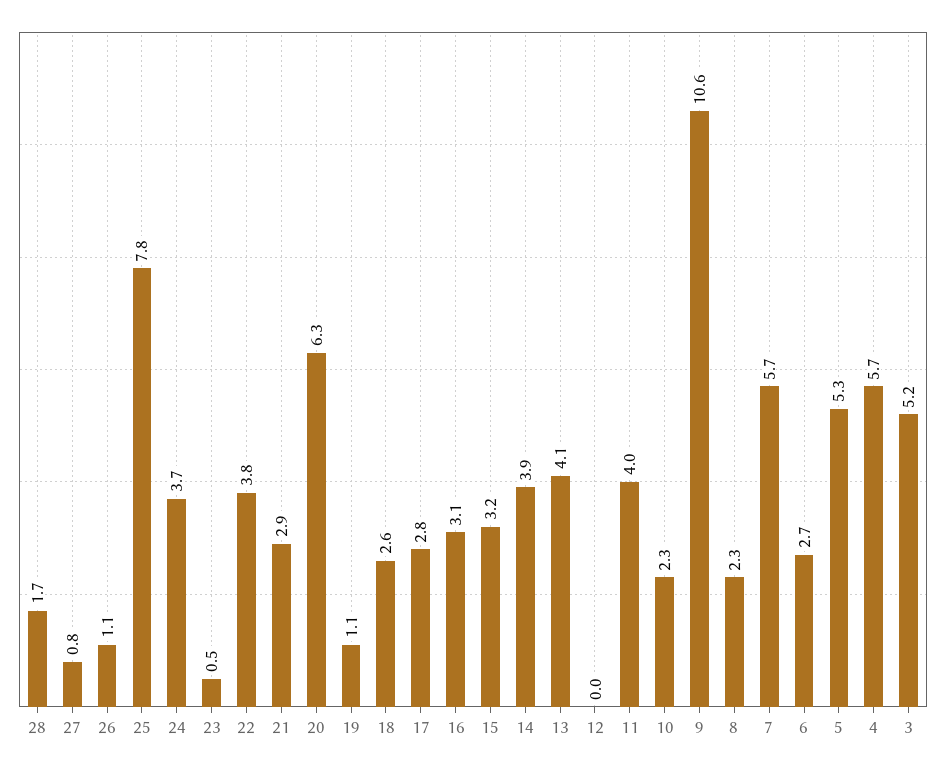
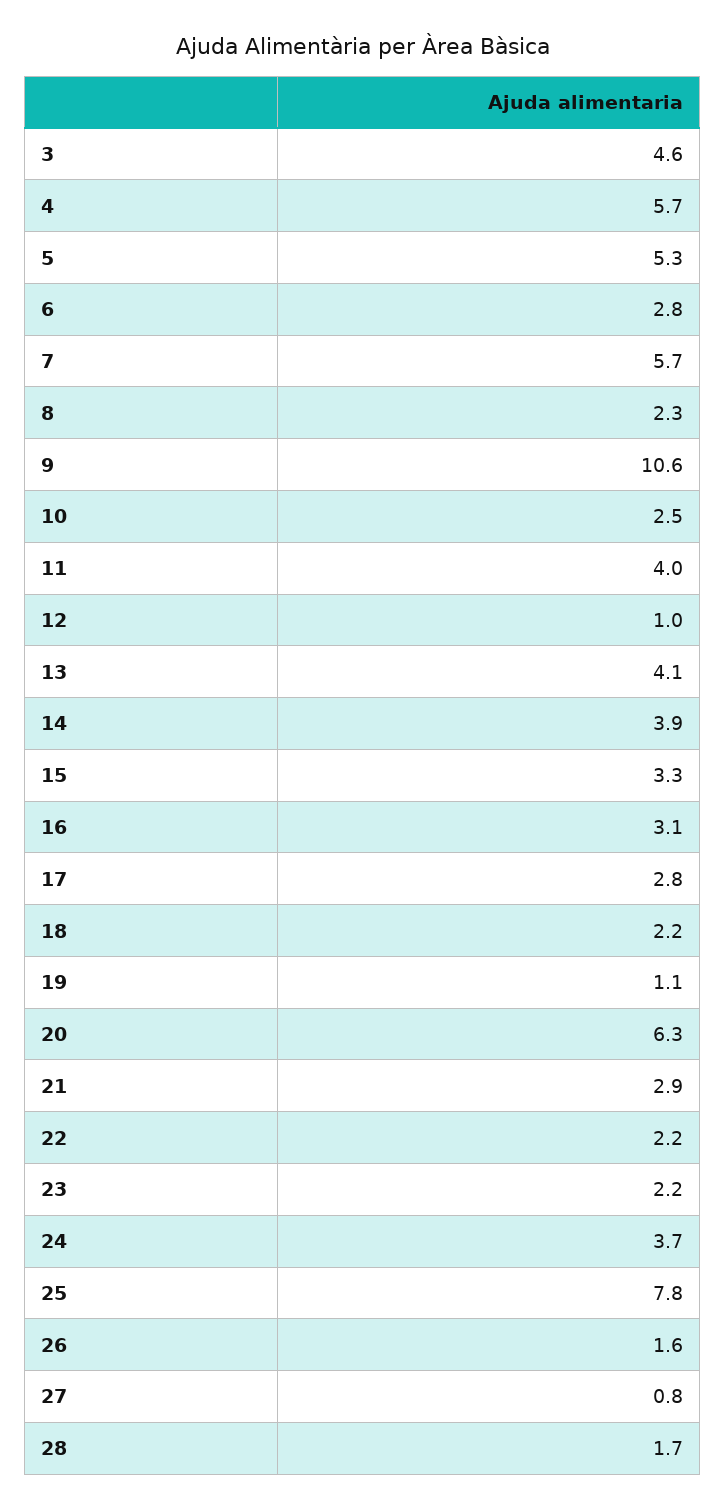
  {
    "28": 1.7,
    "27": 0.8,
-   "26": 1.1,
+   "26": 1.6,
    "25": 7.8,
    "24": 3.7,
-   "23": 0.5,
+   "23": 2.2,
-   "22": 3.8,
+   "22": 2.2,
    "21": 2.9,
    "20": 6.3,
    "19": 1.1,
-   "18": 2.6,
+   "18": 2.2,
    "17": 2.8,
    "16": 3.1,
-   "15": 3.2,
+   "15": 3.3,
    "14": 3.9,
    "13": 4.1,
-   "12": 0,
+   "12": 1,
    "11": 4,
-   "10": 2.3,
+   "10": 2.5,
    "9": 10.6,
    "8": 2.3,
    "7": 5.7,
-   "6": 2.7,
+   "6": 2.8,
    "5": 5.3,
    "4": 5.7,
-   "3": 5.2
+   "3": 4.6
  }

